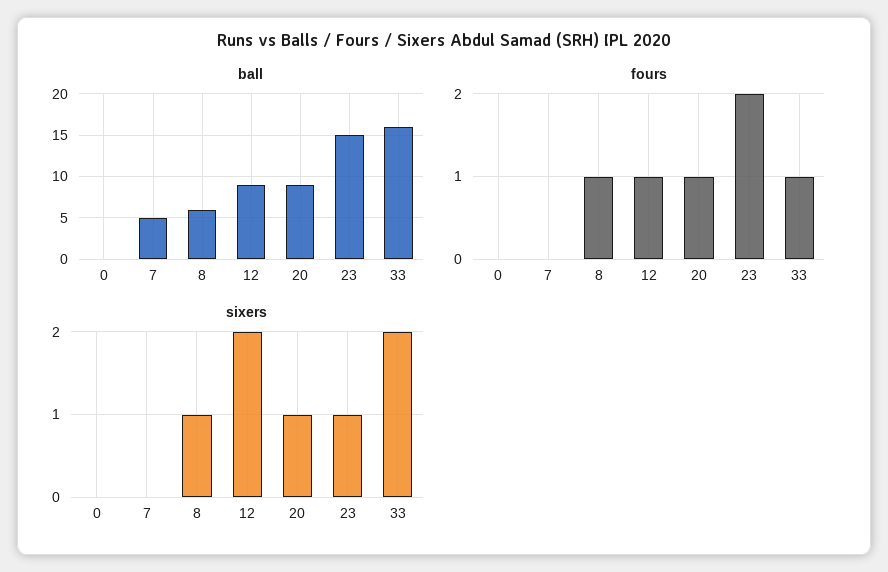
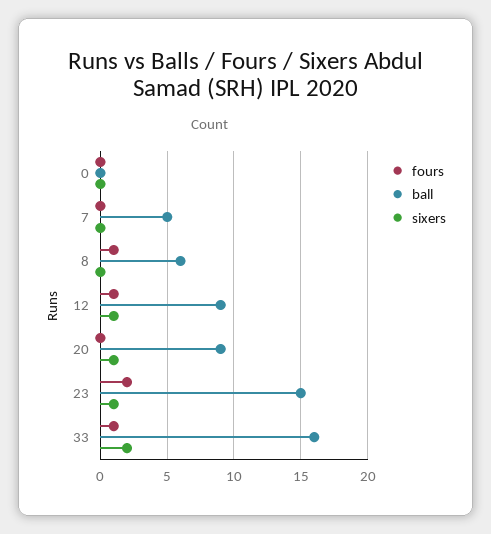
  {
    "ball": {
      "0": 0,
      "7": 5,
      "8": 6,
      "12": 9,
      "20": 9,
      "23": 15,
      "33": 16
    },
    "fours": {
      "0": 0,
      "7": 0,
      "8": 1,
      "12": 1,
-     "20": 1,
+     "20": 0,
      "23": 2,
      "33": 1
    },
    "sixers": {
      "0": 0,
      "7": 0,
-     "8": 1,
+     "8": 0,
-     "12": 2,
+     "12": 1,
      "20": 1,
      "23": 1,
      "33": 2
    }
  }

